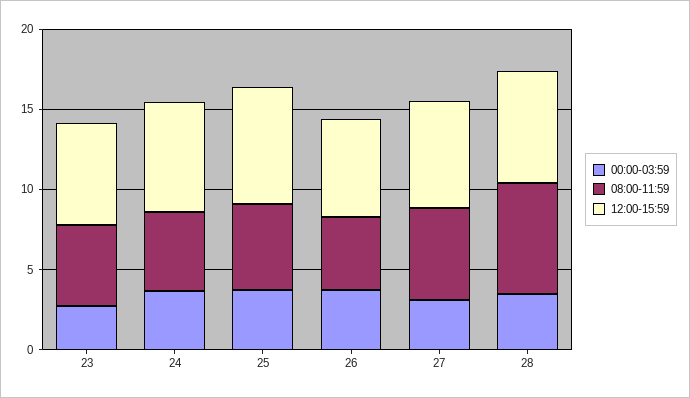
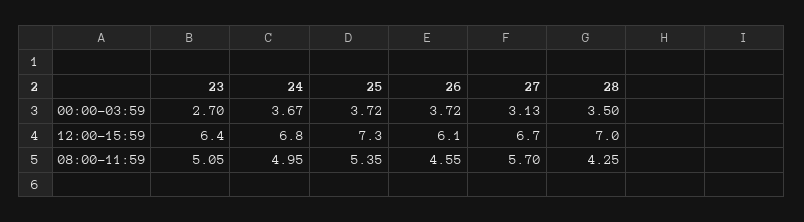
  {
    "00:00-03:59": {
      "23": 2.7,
      "24": 3.67,
      "25": 3.72,
      "26": 3.72,
      "27": 3.13,
      "28": 3.5
    },
    "08:00-11:59": {
      "23": 5.05,
      "24": 4.95,
      "25": 5.35,
      "26": 4.55,
      "27": 5.7,
-     "28": 7
+     "28": 4.25
    },
    "12:00-15:59": {
      "23": 6.4,
      "24": 6.8,
      "25": 7.3,
      "26": 6.1,
      "27": 6.7,
      "28": 7
    }
  }

